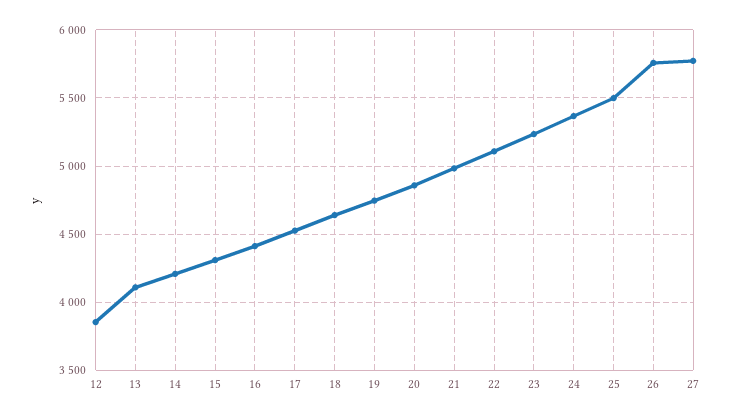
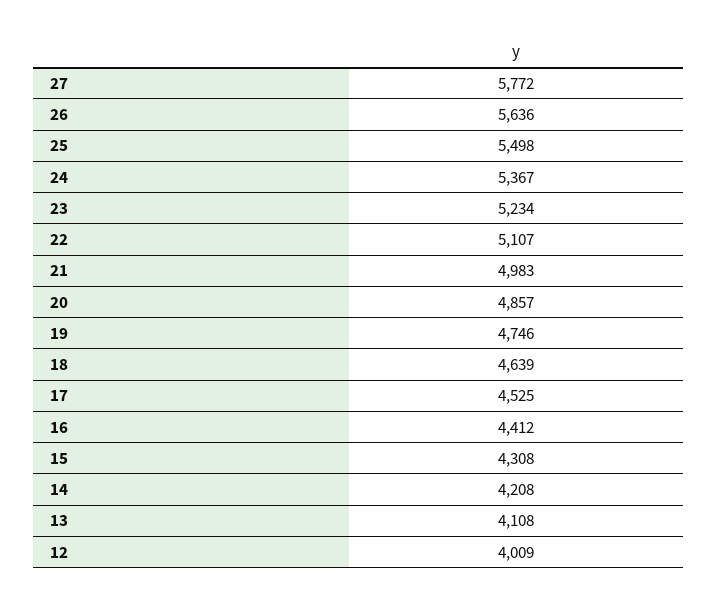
  {
-   "12": 3850,
+   "12": 4009,
    "13": 4108,
    "14": 4208,
    "15": 4308,
    "16": 4412,
    "17": 4525,
    "18": 4639,
    "19": 4746,
    "20": 4857,
    "21": 4983,
    "22": 5107,
    "23": 5234,
    "24": 5367,
    "25": 5498,
-   "26": 5750,
+   "26": 5636,
    "27": 5772
  }

